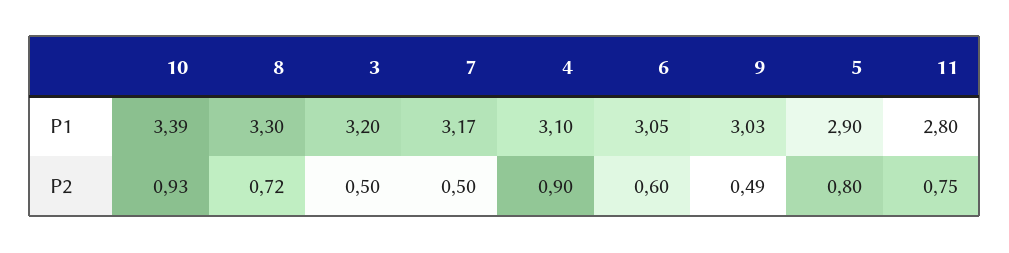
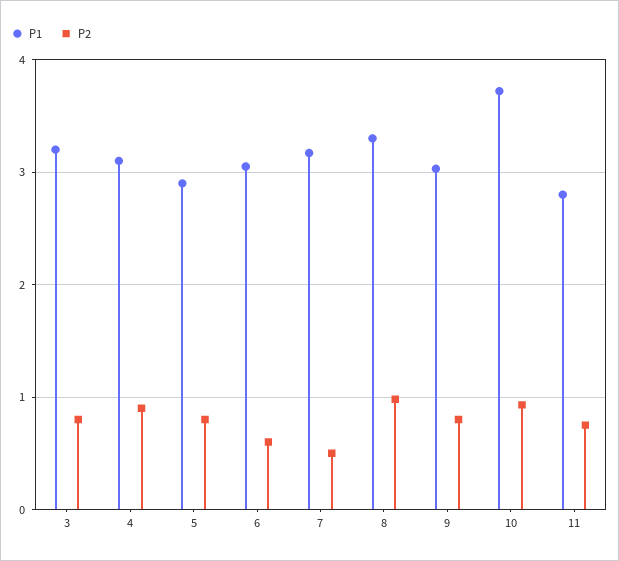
  {
    "P1": {
-     "10": 3.39,
+     "10": 3.7,
      "8": 3.3,
      "3": 3.2,
      "7": 3.17,
      "4": 3.1,
      "6": 3.05,
      "9": 3.03,
      "5": 2.9,
      "11": 2.8
    },
    "P2": {
      "10": 0.93,
-     "8": 0.72,
+     "8": 1,
-     "3": 0.5,
+     "3": 0.8,
      "7": 0.5,
      "4": 0.9,
      "6": 0.6,
-     "9": 0.49,
+     "9": 0.8,
      "5": 0.8,
      "11": 0.75
    }
  }

